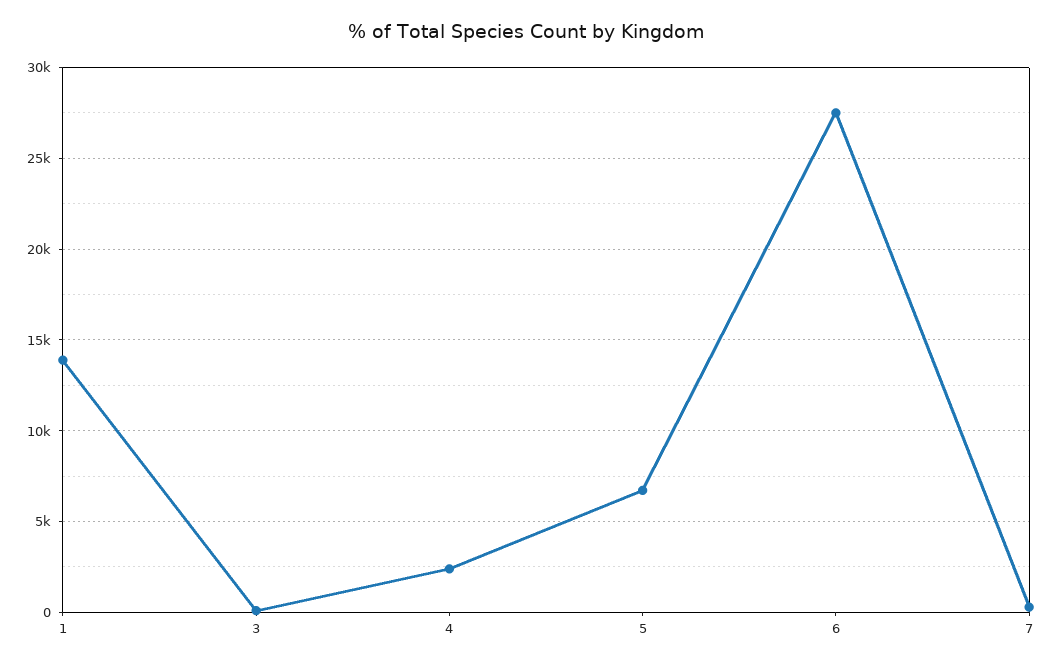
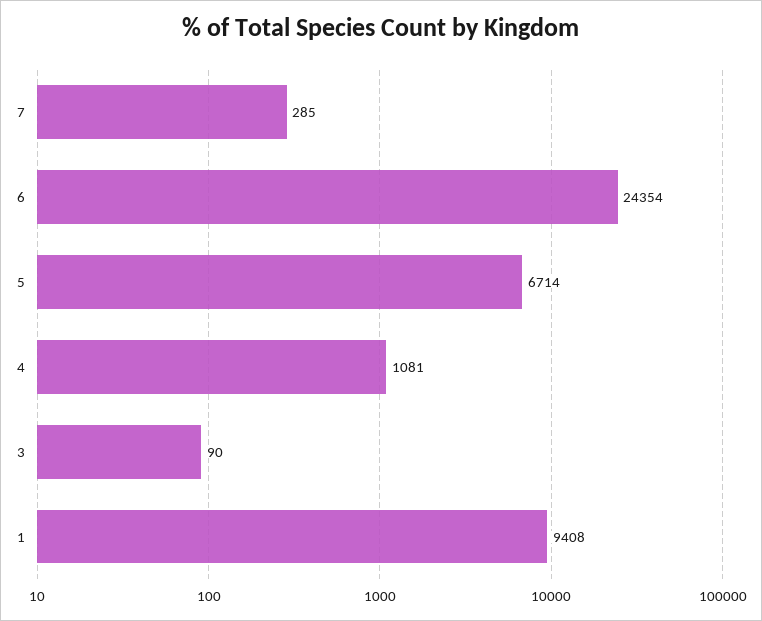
  {
-   "1": 14000,
+   "1": 9408,
    "3": 90,
-   "4": 2500,
+   "4": 1081,
    "5": 6714,
-   "6": 27500,
+   "6": 24354,
    "7": 285
  }

